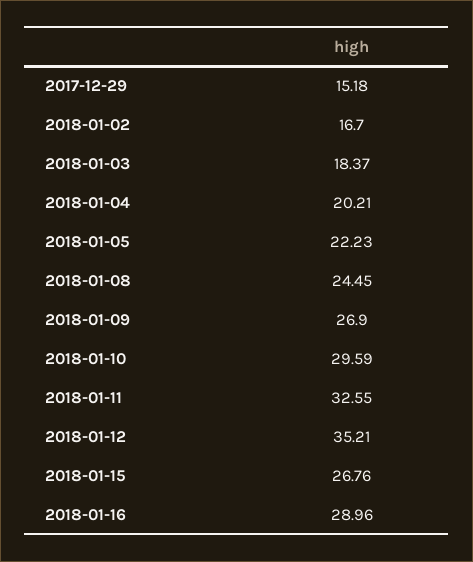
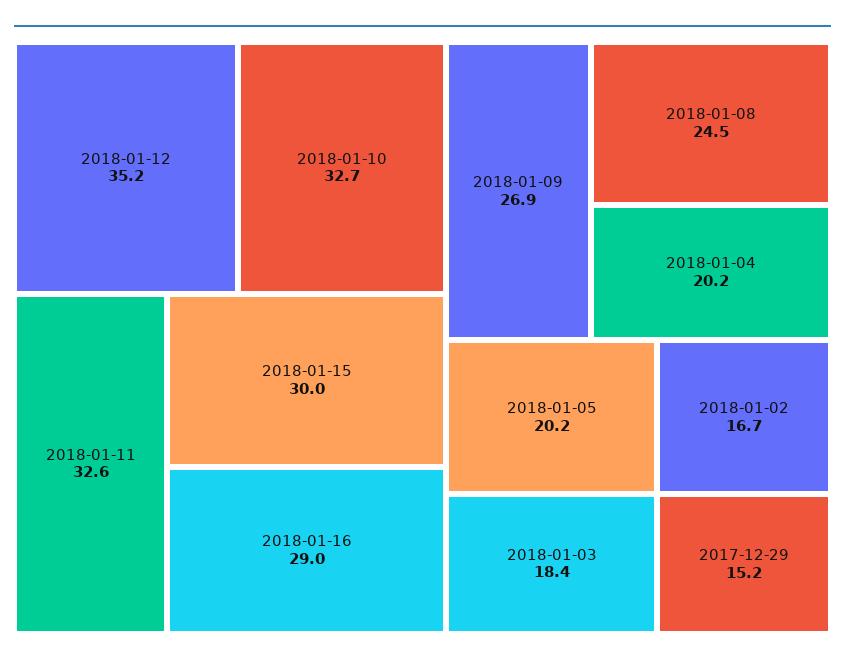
  {
    "2017-12-29": 15.18,
    "2018-01-02": 16.7,
    "2018-01-03": 18.37,
    "2018-01-04": 20.21,
-   "2018-01-05": 22.23,
+   "2018-01-05": 20.2,
    "2018-01-08": 24.45,
    "2018-01-09": 26.9,
-   "2018-01-10": 29.59,
+   "2018-01-10": 32.7,
    "2018-01-11": 32.55,
    "2018-01-12": 35.21,
-   "2018-01-15": 26.76,
+   "2018-01-15": 30,
    "2018-01-16": 28.96
  }

